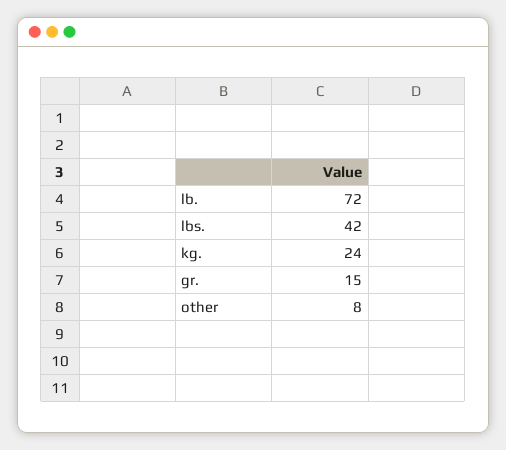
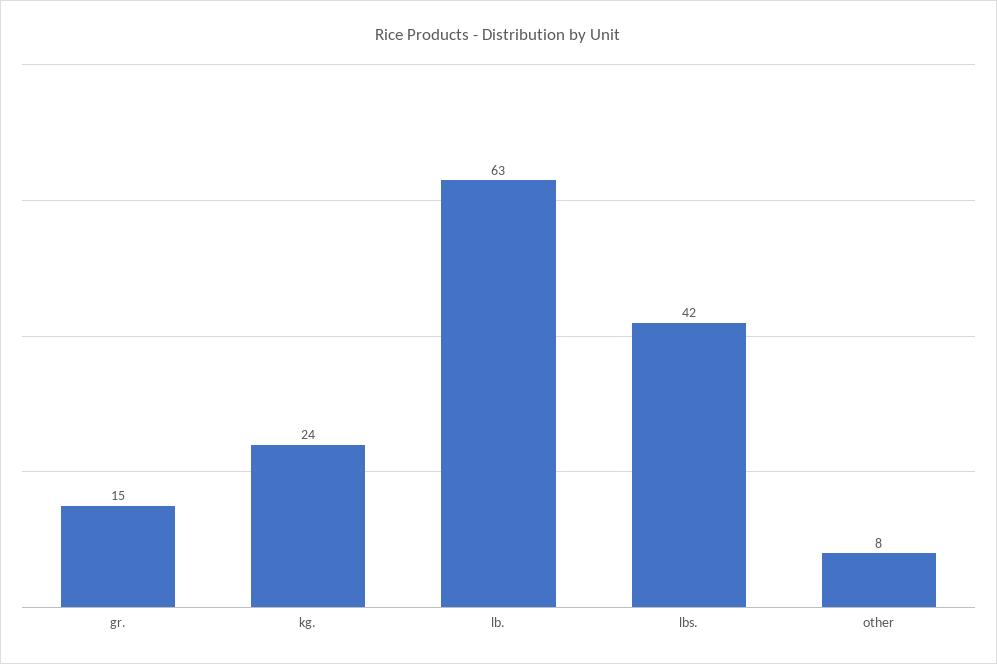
  {
-   "lb.": 72,
+   "lb.": 63,
    "lbs.": 42,
    "kg.": 24,
    "gr.": 15,
    "other": 8
  }

